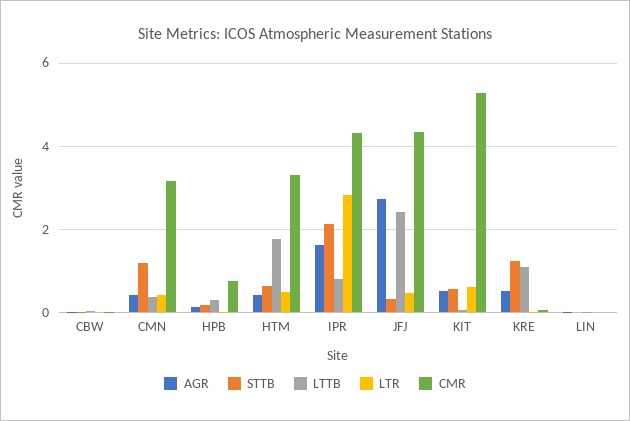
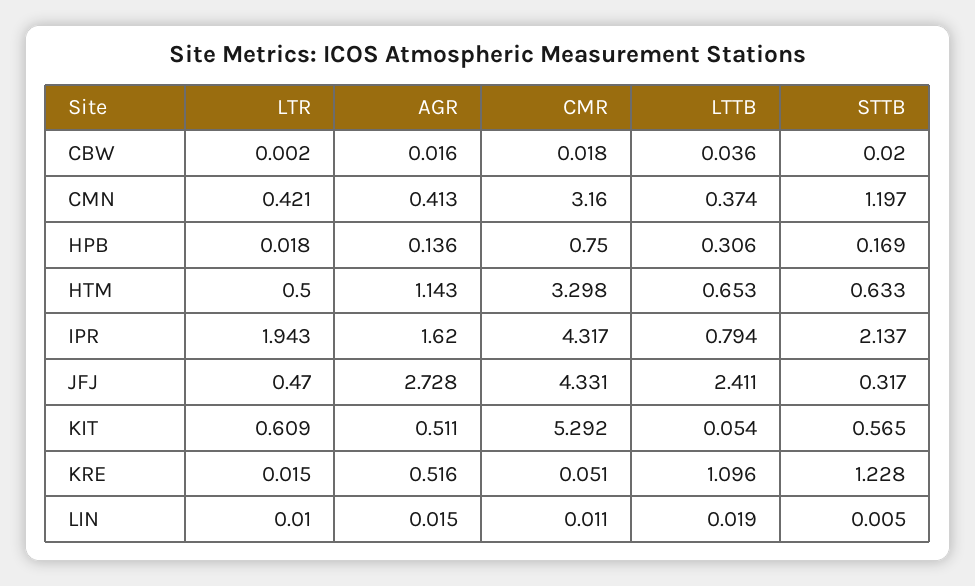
  {
    "AGR": {
      "CBW": 0.016,
      "CMN": 0.413,
      "HPB": 0.136,
-     "HTM": 0.4,
+     "HTM": 1.143,
      "IPR": 1.62,
      "JFJ": 2.728,
      "KIT": 0.511,
      "KRE": 0.516,
      "LIN": 0.015
    },
    "STTB": {
      "CBW": 0.02,
      "CMN": 1.197,
      "HPB": 0.169,
      "HTM": 0.633,
      "IPR": 2.137,
      "JFJ": 0.317,
      "KIT": 0.565,
      "KRE": 1.228,
      "LIN": 0.005
    },
    "LTTB": {
      "CBW": 0.036,
      "CMN": 0.374,
      "HPB": 0.306,
-     "HTM": 1.8,
+     "HTM": 0.653,
      "IPR": 0.794,
      "JFJ": 2.411,
      "KIT": 0.054,
      "KRE": 1.096,
      "LIN": 0.019
    },
    "LTR": {
      "CBW": 0.002,
      "CMN": 0.421,
      "HPB": 0.018,
      "HTM": 0.5,
-     "IPR": 2.8,
+     "IPR": 1.943,
      "JFJ": 0.47,
      "KIT": 0.609,
      "KRE": 0.015,
      "LIN": 0.01
    },
    "CMR": {
      "CBW": 0.018,
      "CMN": 3.16,
      "HPB": 0.75,
      "HTM": 3.298,
      "IPR": 4.317,
      "JFJ": 4.331,
      "KIT": 5.292,
      "KRE": 0.051,
      "LIN": 0.011
    }
  }

